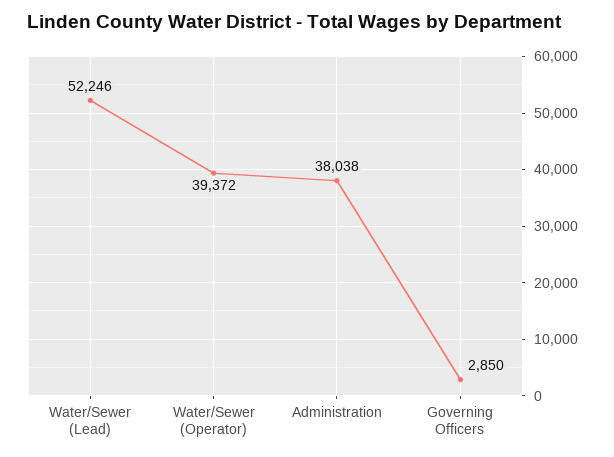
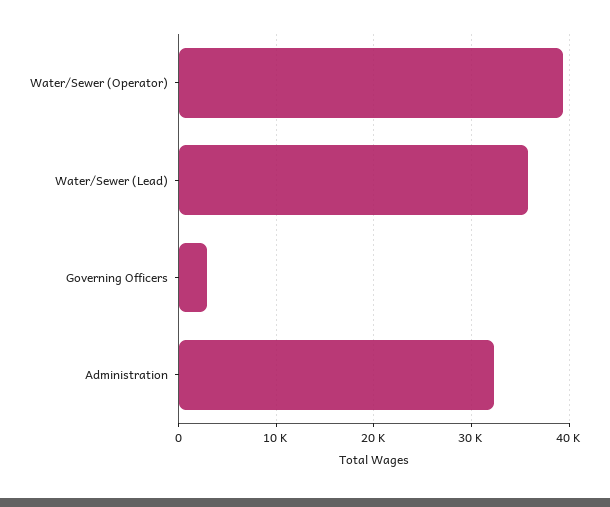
  {
-   "Water/Sewer (Lead)": 52246,
+   "Water/Sewer (Lead)": 36000,
    "Water/Sewer (Operator)": 39372,
-   "Administration": 38038,
+   "Administration": 32000,
    "Governing Officers": 2850
  }

